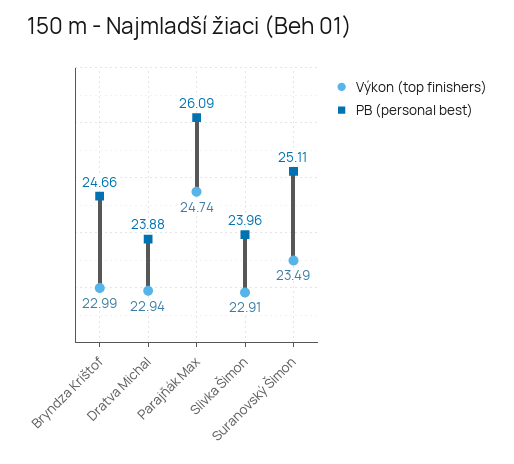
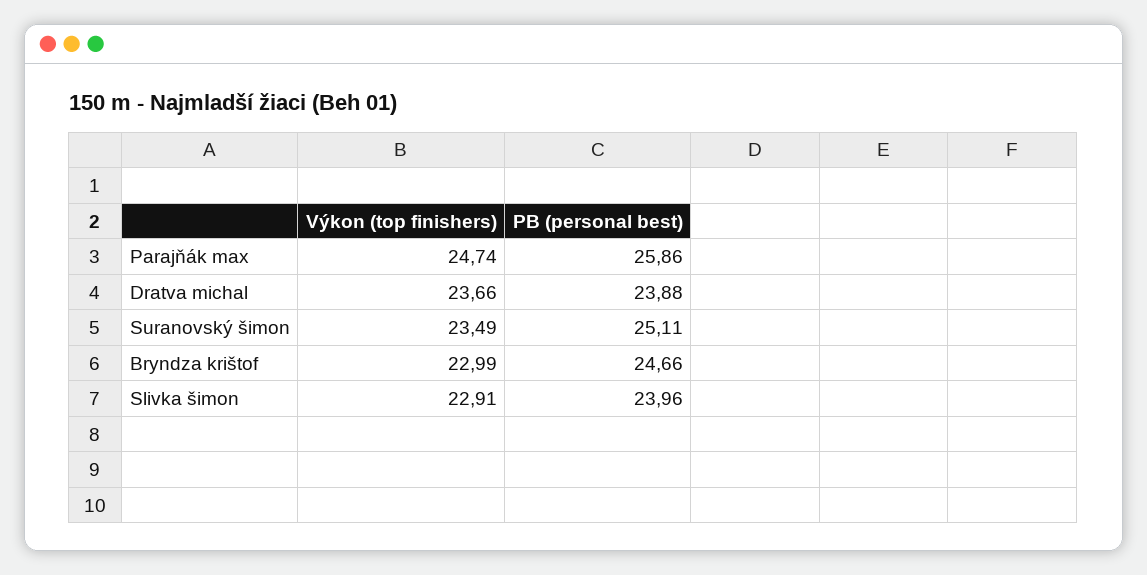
  {
    "Výkon (top finishers)": {
      "Bryndza Krištof": 22.99,
-     "Dratva Michal": 22.94,
+     "Dratva Michal": 23.66,
      "Parajňák Max": 24.74,
      "Slivka Šimon": 22.91,
      "Suranovský Šimon": 23.49
    },
    "PB (personal best)": {
      "Bryndza Krištof": 24.66,
      "Dratva Michal": 23.88,
-     "Parajňák Max": 26.09,
+     "Parajňák Max": 25.86,
      "Slivka Šimon": 23.96,
      "Suranovský Šimon": 25.11
    }
  }

